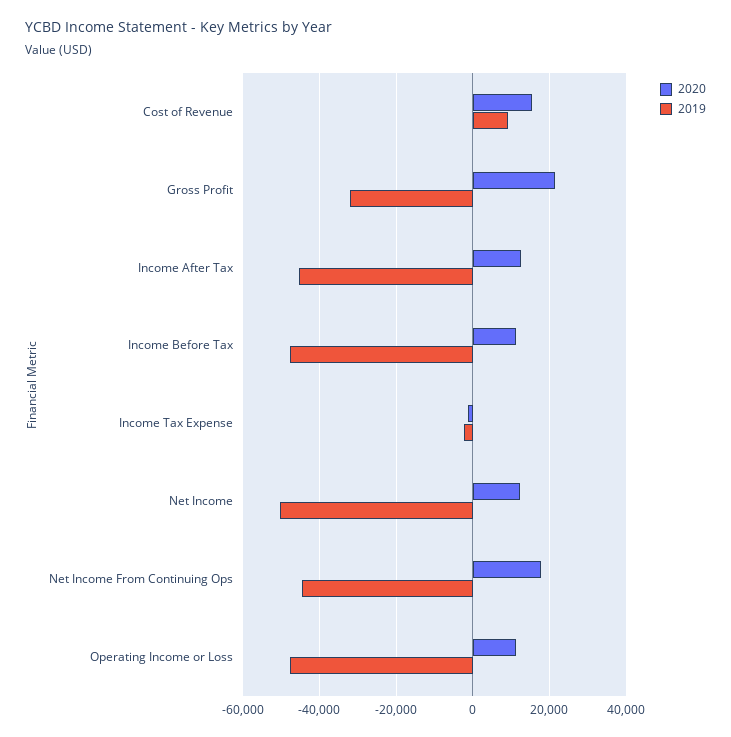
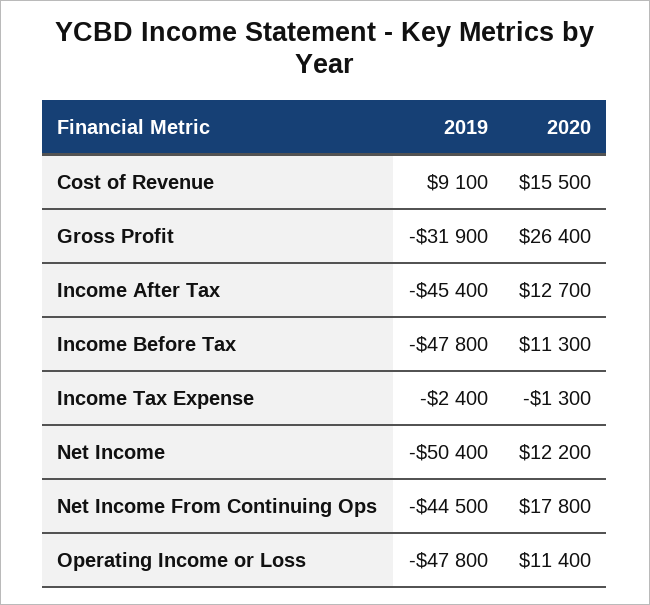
  {
    "2020": {
      "Cost of Revenue": 15500,
-     "Gross Profit": 22000,
+     "Gross Profit": 26400,
      "Income After Tax": 12700,
      "Income Before Tax": 11300,
      "Income Tax Expense": -1300,
      "Net Income": 12200,
      "Net Income From Continuing Ops": 17800,
      "Operating Income or Loss": 11400
    },
    "2019": {
      "Cost of Revenue": 9100,
      "Gross Profit": -31900,
      "Income After Tax": -45400,
      "Income Before Tax": -47800,
      "Income Tax Expense": -2400,
      "Net Income": -50400,
      "Net Income From Continuing Ops": -44500,
      "Operating Income or Loss": -47800
    }
  }

